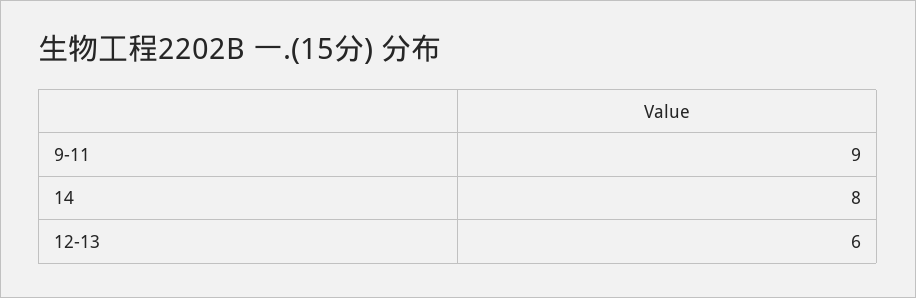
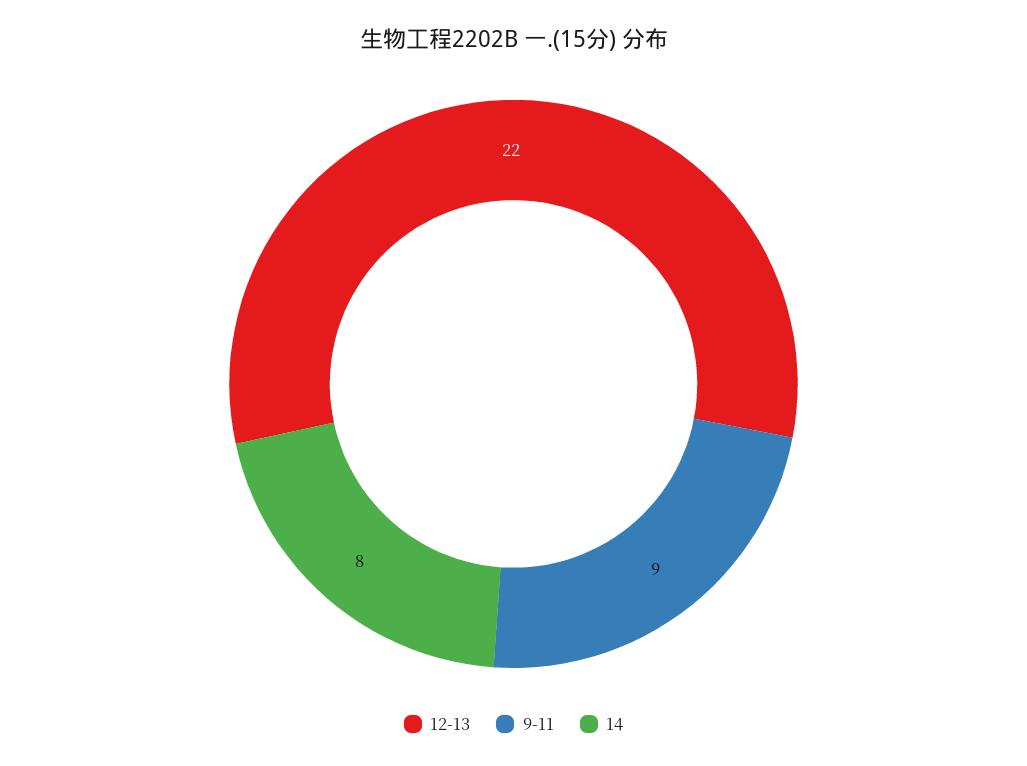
  {
    "9-11": 9,
    "14": 8,
-   "12-13": 6
+   "12-13": 22
  }

